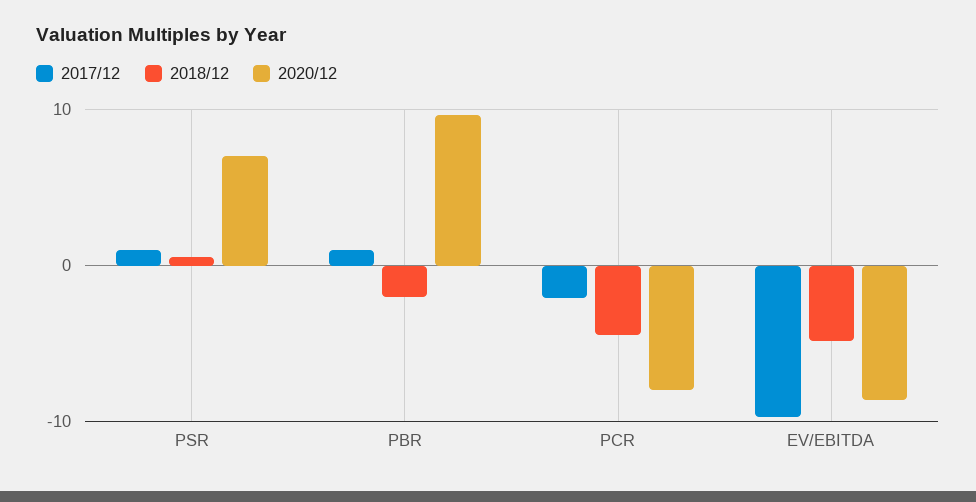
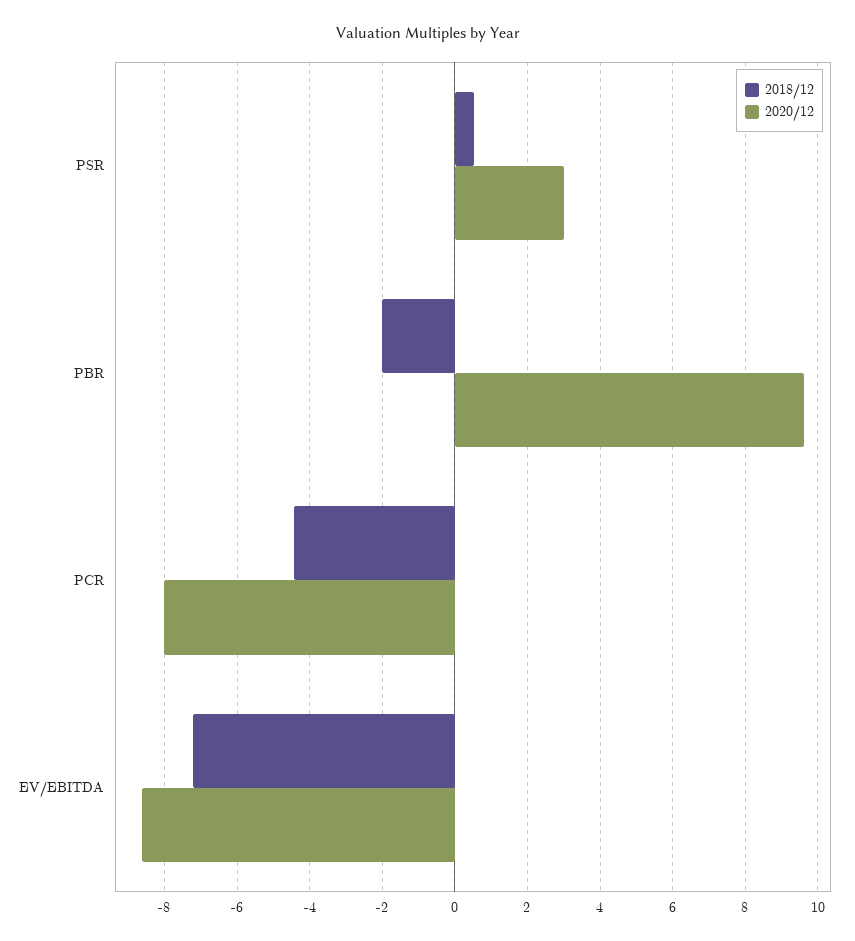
  {
-   "2017/12": {
-     "PSR": 1,
-     "PBR": 1,
-     "PCR": -2,
-     "EV/EBITDA": -10
-   },
    "2018/12": {
      "PSR": 0.6,
      "PBR": -2,
      "PCR": -4.4,
-     "EV/EBITDA": -5
+     "EV/EBITDA": -7.2
    },
    "2020/12": {
-     "PSR": 7,
+     "PSR": 3,
      "PBR": 9.6,
      "PCR": -8,
      "EV/EBITDA": -8.6
    }
  }

